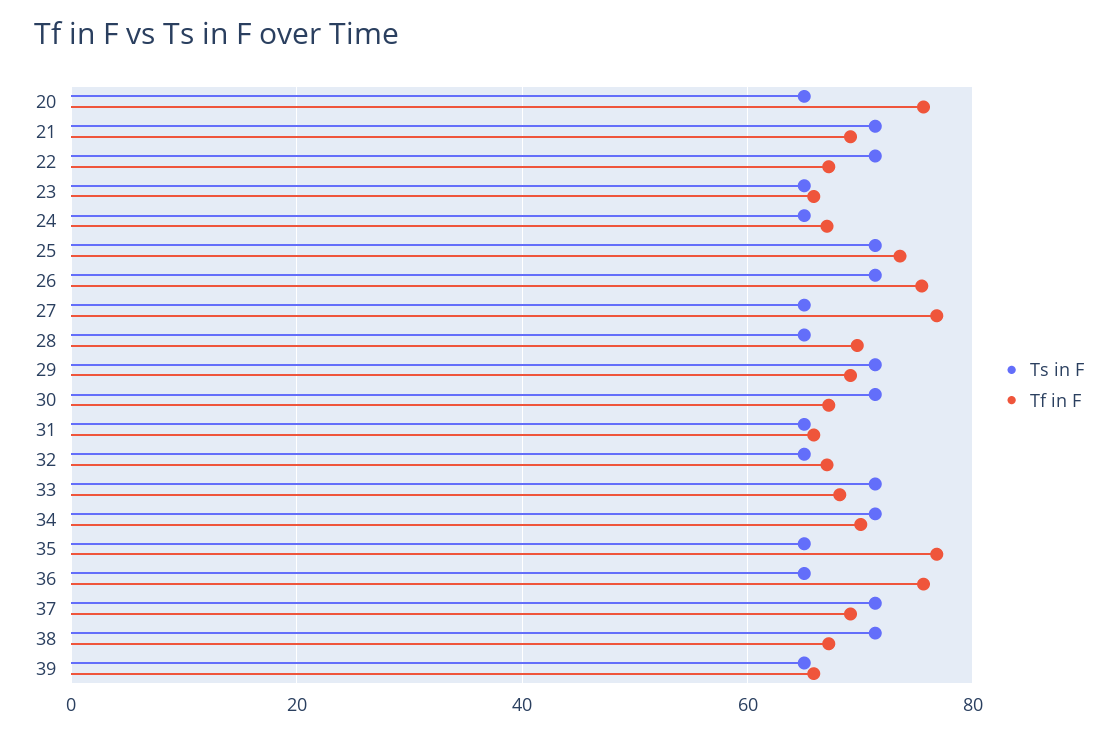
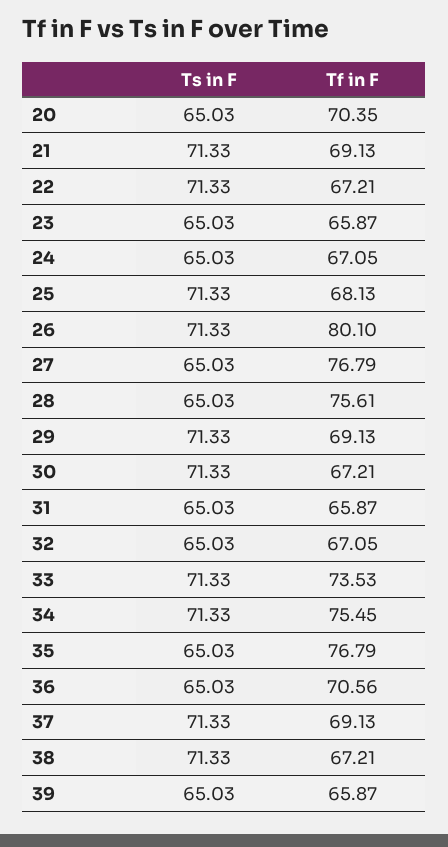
  {
    "Ts in F": {
      "20": 65.03,
      "21": 71.33,
      "22": 71.33,
      "23": 65.03,
      "24": 65.03,
      "25": 71.33,
      "26": 71.33,
      "27": 65.03,
      "28": 65.03,
      "29": 71.33,
      "30": 71.33,
      "31": 65.03,
      "32": 65.03,
      "33": 71.33,
      "34": 71.33,
      "35": 65.03,
      "36": 65.03,
      "37": 71.33,
      "38": 71.33,
      "39": 65.03
    },
    "Tf in F": {
-     "20": 76,
+     "20": 70.35,
      "21": 69.13,
      "22": 67.21,
      "23": 65.87,
      "24": 67.05,
-     "25": 74,
+     "25": 68.13,
-     "26": 76,
+     "26": 80.1,
      "27": 76.79,
-     "28": 70,
+     "28": 75.61,
      "29": 69.13,
      "30": 67.21,
      "31": 65.87,
      "32": 67.05,
-     "33": 68,
+     "33": 73.53,
-     "34": 70,
+     "34": 75.45,
      "35": 76.79,
-     "36": 76,
+     "36": 70.56,
      "37": 69.13,
      "38": 67.21,
      "39": 65.87
    }
  }

